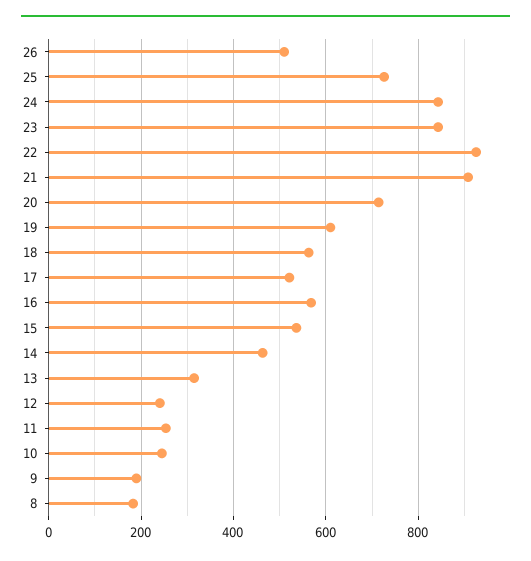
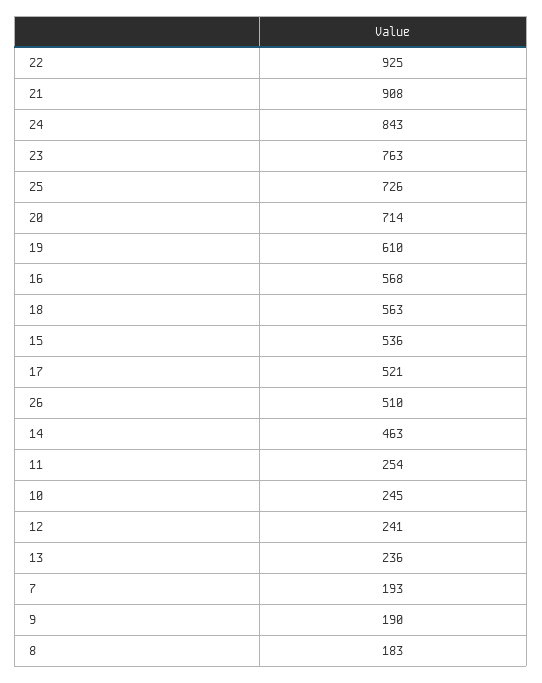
  {
    "26": 510,
    "25": 726,
    "24": 843,
-   "23": 840,
+   "23": 763,
    "22": 925,
    "21": 908,
    "20": 714,
    "19": 610,
    "18": 563,
    "17": 521,
    "16": 568,
    "15": 536,
    "14": 463,
-   "13": 320,
+   "13": 236,
    "12": 241,
    "11": 254,
    "10": 245,
    "9": 190,
-   "8": 183
+   "8": 183,
+   "7": 193
  }

